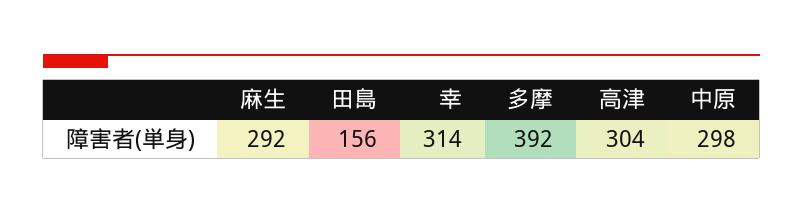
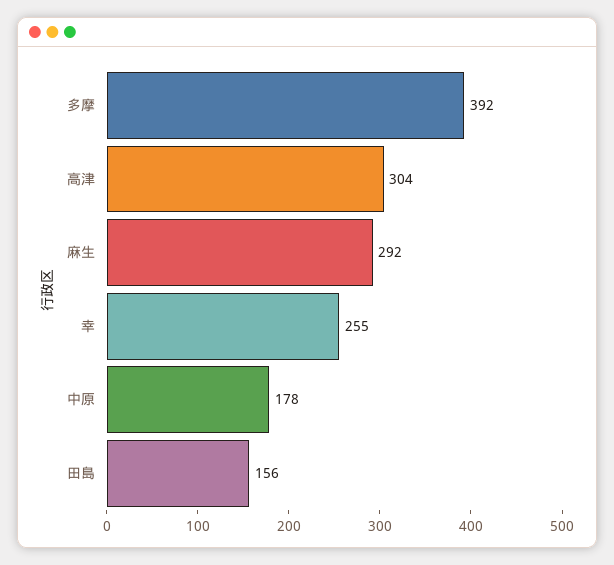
  {
    "麻生": 292,
    "田島": 156,
-   "幸": 314,
+   "幸": 255,
    "多摩": 392,
    "高津": 304,
-   "中原": 298
+   "中原": 178
  }

